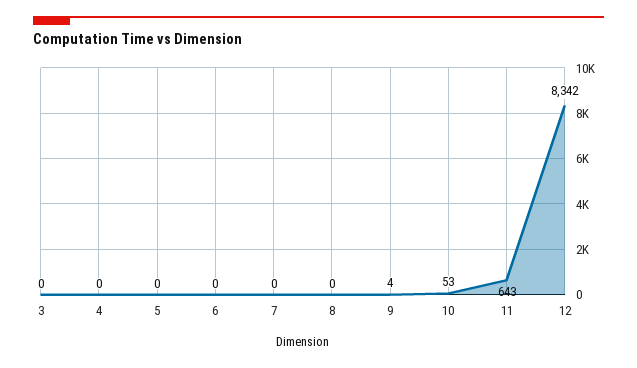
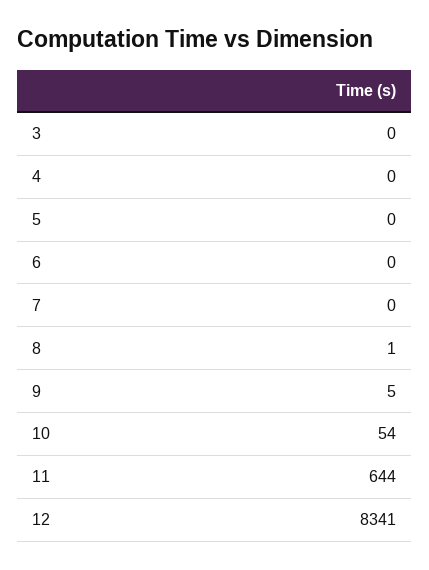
  {
    "3": 0,
    "4": 0,
    "5": 0,
    "6": 0,
    "7": 0,
-   "8": 0,
+   "8": 1,
-   "9": 4,
+   "9": 5,
-   "10": 53,
+   "10": 54,
-   "11": 643,
+   "11": 644,
-   "12": 8342
+   "12": 8341
  }

